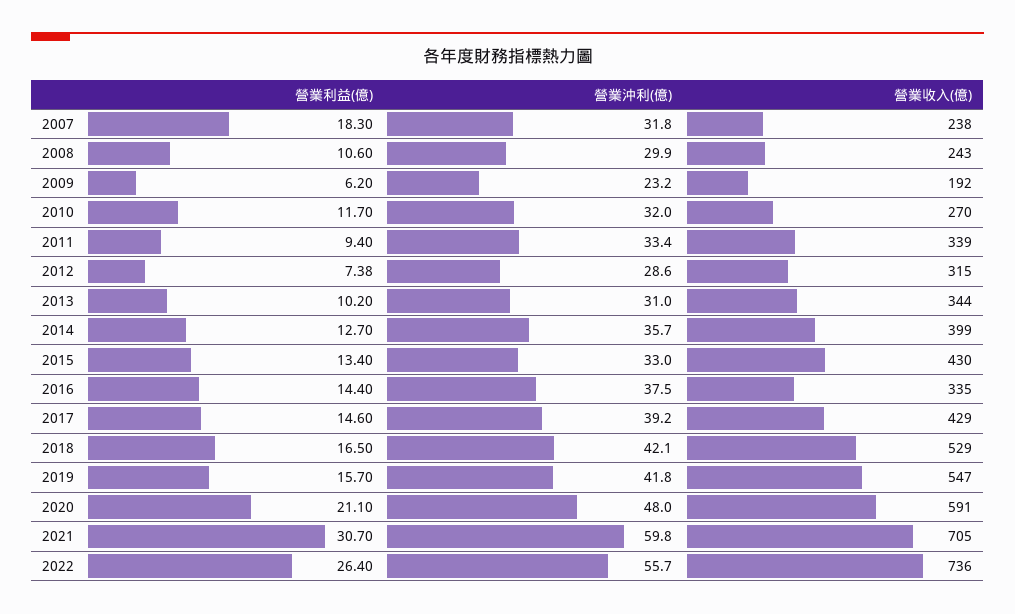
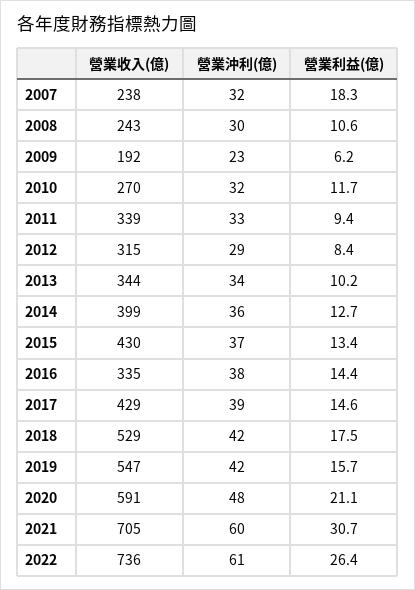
  {
    "營業利益(億)": {
      "2007": 18.3,
      "2008": 10.6,
      "2009": 6.2,
      "2010": 11.7,
      "2011": 9.4,
-     "2012": 7.38,
+     "2012": 8.4,
      "2013": 10.2,
      "2014": 12.7,
      "2015": 13.4,
      "2016": 14.4,
      "2017": 14.6,
-     "2018": 16.5,
+     "2018": 17.5,
      "2019": 15.7,
      "2020": 21.1,
      "2021": 30.7,
      "2022": 26.4
    },
    "營業沖利(億)": {
      "2007": 31.8,
      "2008": 29.9,
      "2009": 23.2,
      "2010": 32,
      "2011": 33.4,
      "2012": 28.6,
-     "2013": 31,
+     "2013": 34,
      "2014": 35.7,
-     "2015": 33,
+     "2015": 37,
      "2016": 37.5,
      "2017": 39.2,
      "2018": 42.1,
      "2019": 41.8,
      "2020": 48,
      "2021": 59.8,
-     "2022": 55.7
+     "2022": 61
    },
    "營業收入(億)": {
      "2007": 238,
      "2008": 243,
      "2009": 192,
      "2010": 270,
      "2011": 339,
      "2012": 315,
      "2013": 344,
      "2014": 399,
      "2015": 430,
      "2016": 335,
      "2017": 429,
      "2018": 529,
      "2019": 547,
      "2020": 591,
      "2021": 705,
      "2022": 736
    }
  }

